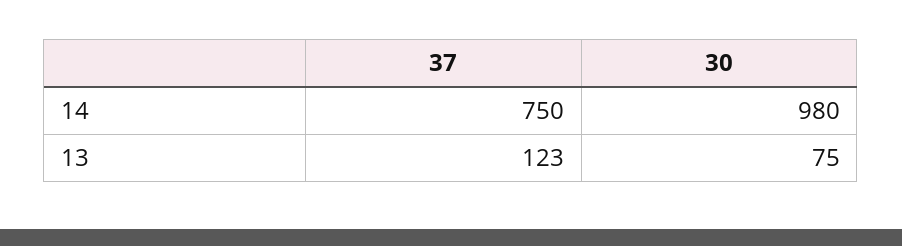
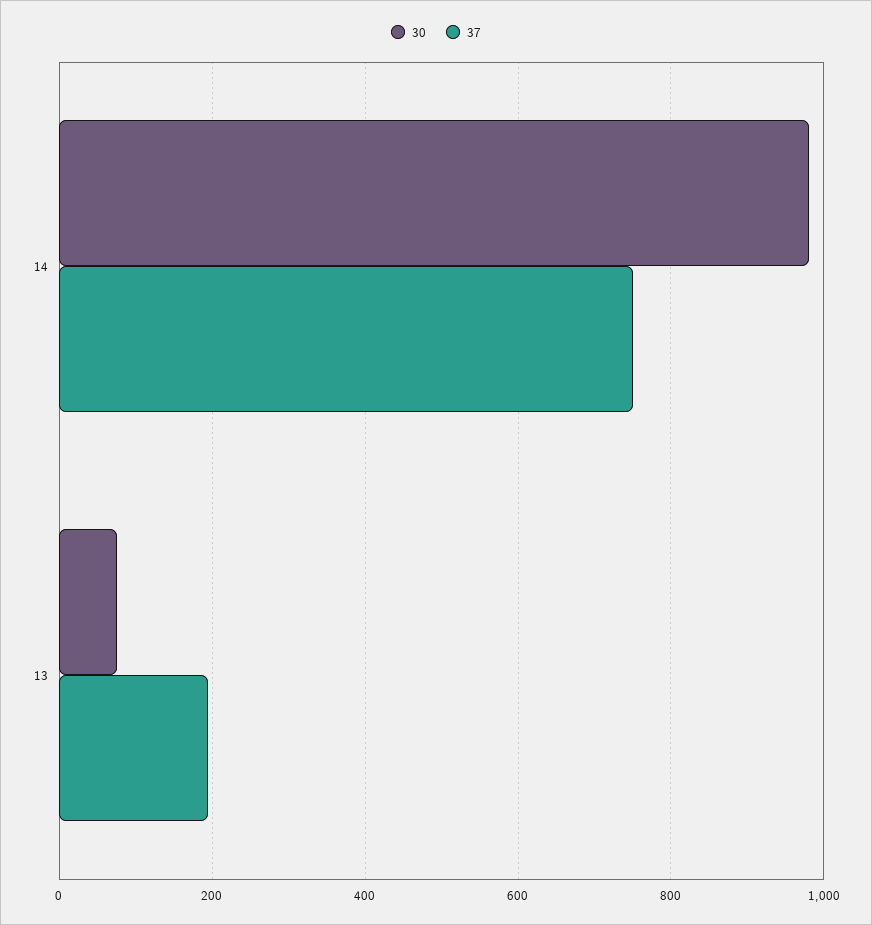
  {
    "37": {
      "14": 750,
-     "13": 123
+     "13": 200
    },
    "30": {
      "14": 980,
      "13": 75
    }
  }

